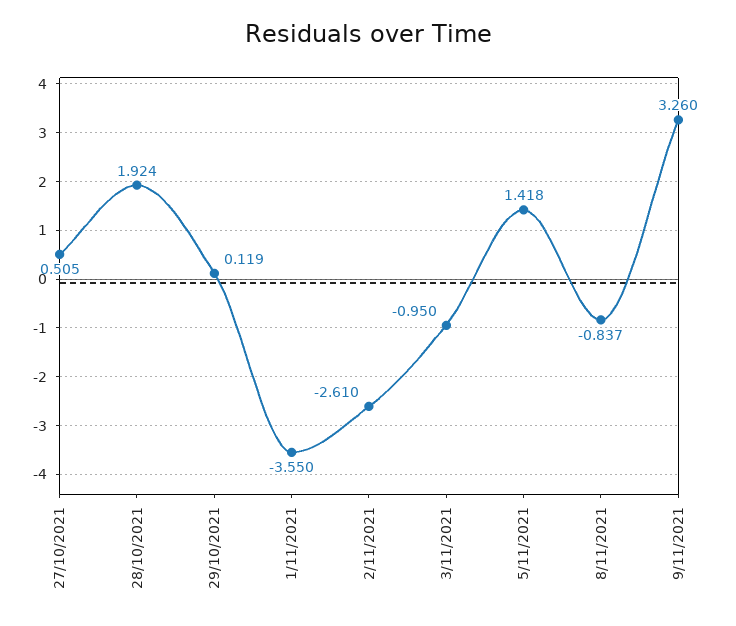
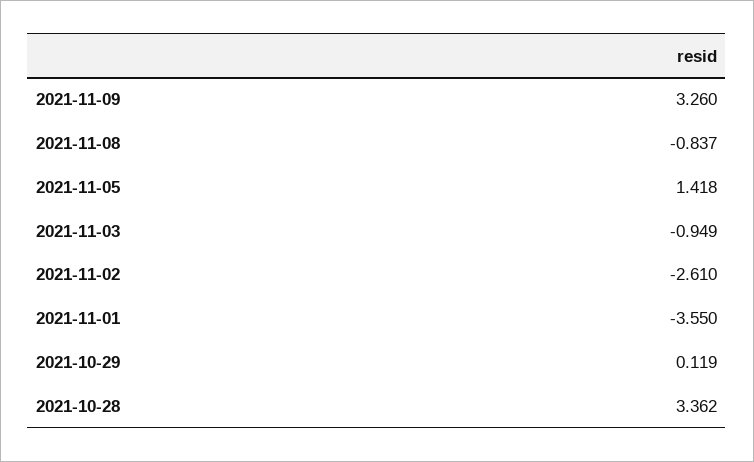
  {
-   "27/10/2021": 0.505,
-   "28/10/2021": 1.924,
+   "28/10/2021": 3.362,
    "29/10/2021": 0.119,
    "1/11/2021": -3.55,
    "2/11/2021": -2.61,
-   "3/11/2021": -0.95,
+   "3/11/2021": -0.949,
    "5/11/2021": 1.418,
    "8/11/2021": -0.837,
    "9/11/2021": 3.26
  }

